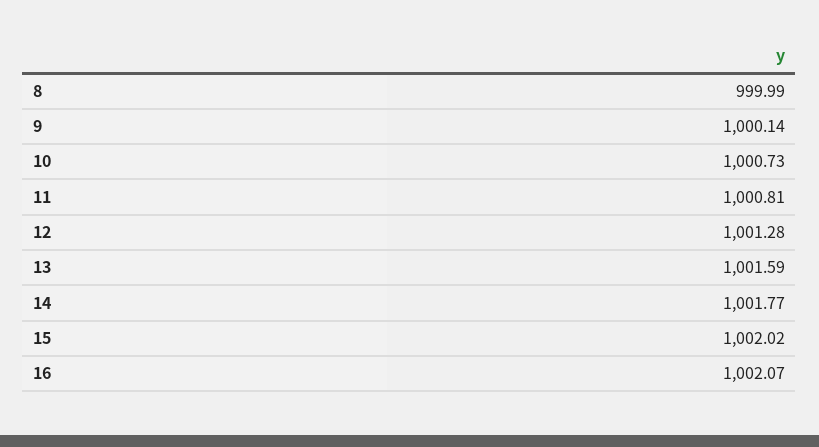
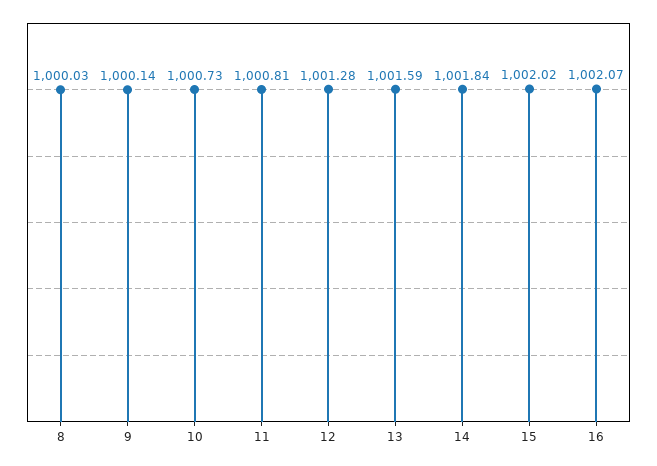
  {
-   "8": 999.99,
+   "8": 1000.03,
    "9": 1000.14,
    "10": 1000.73,
    "11": 1000.81,
    "12": 1001.28,
    "13": 1001.59,
-   "14": 1001.77,
+   "14": 1001.84,
    "15": 1002.02,
    "16": 1002.07
  }

